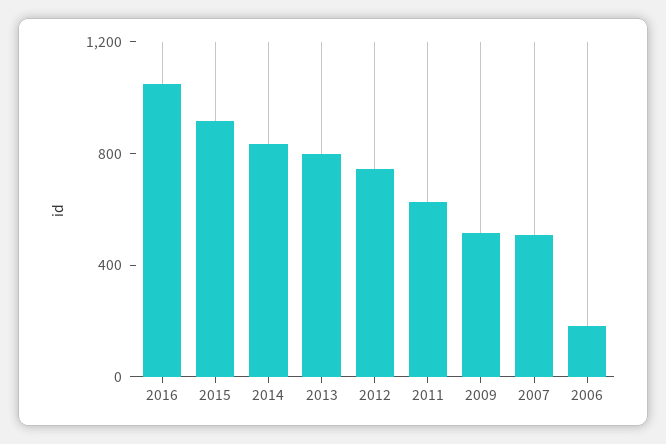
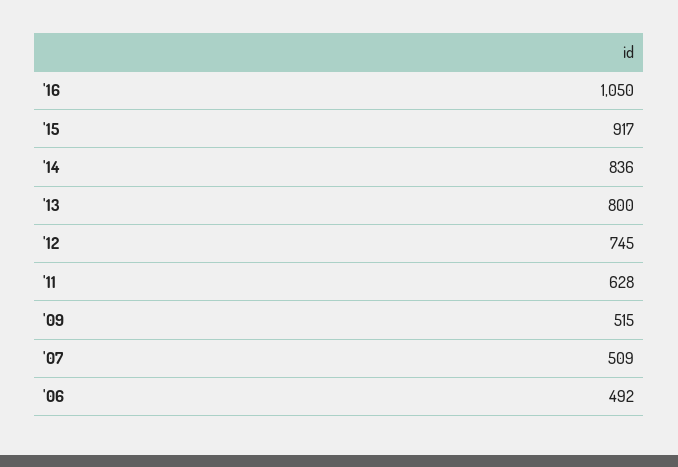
  {
    "2016": 1050,
    "2015": 917,
    "2014": 836,
    "2013": 800,
    "2012": 745,
    "2011": 628,
    "2009": 515,
    "2007": 509,
-   "2006": 200
+   "2006": 492
  }

